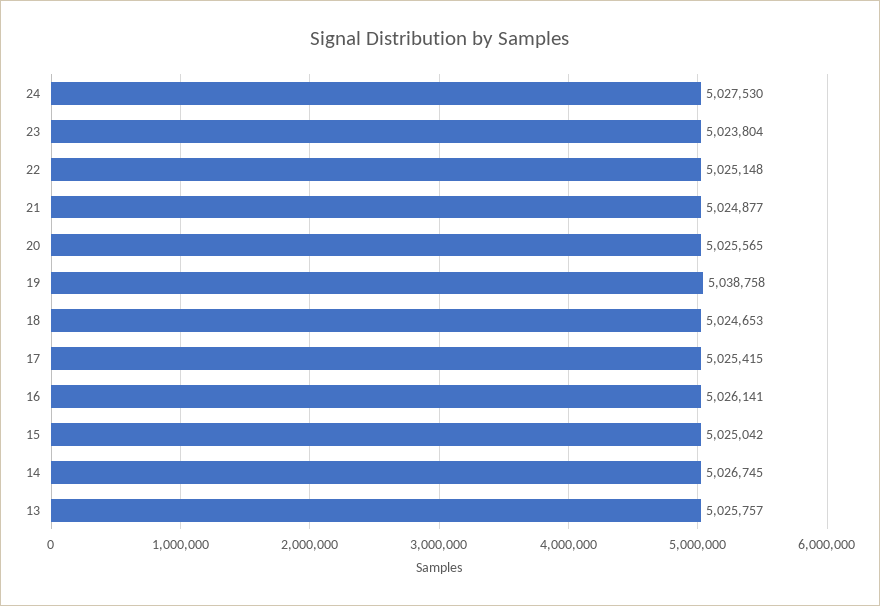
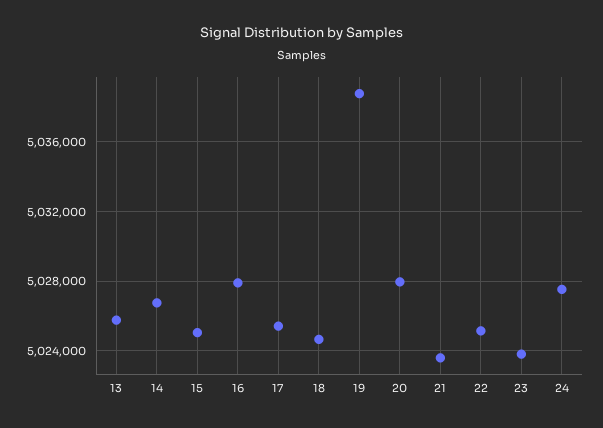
  {
    "24": 5027530,
    "23": 5023804,
    "22": 5025148,
-   "21": 5024877,
+   "21": 5023500,
-   "20": 5025565,
+   "20": 5028000,
    "19": 5038758,
    "18": 5024653,
    "17": 5025415,
-   "16": 5026141,
+   "16": 5028000,
    "15": 5025042,
    "14": 5026745,
    "13": 5025757
  }

